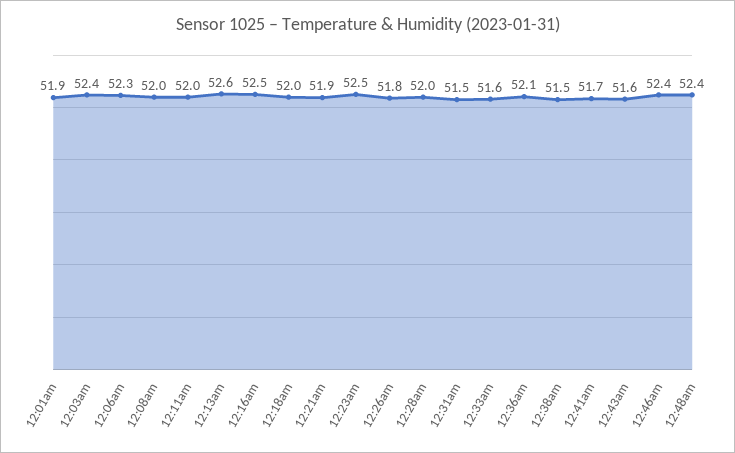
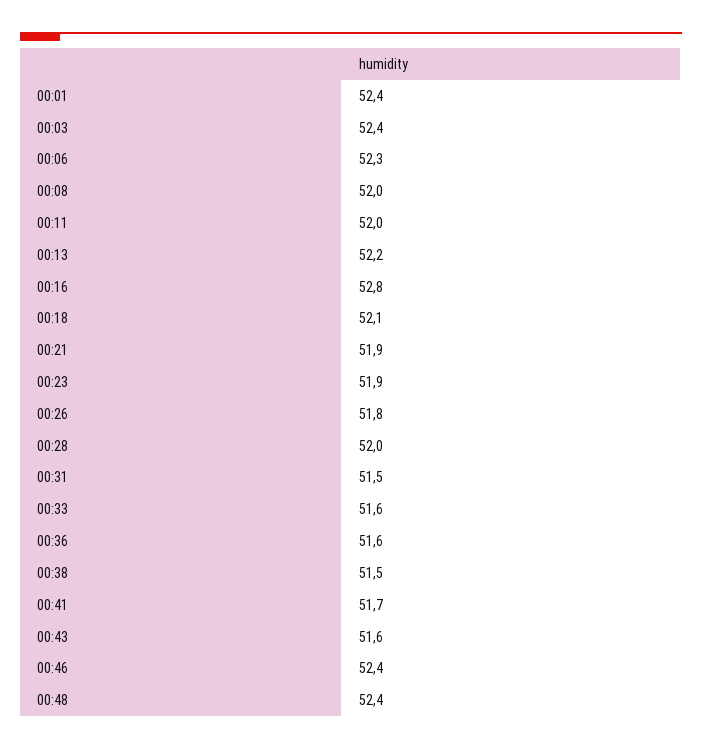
  {
-   "12:01am": 51.9,
+   "12:01am": 52.4,
    "12:03am": 52.4,
    "12:06am": 52.3,
    "12:08am": 52,
    "12:11am": 52,
-   "12:13am": 52.6,
+   "12:13am": 52.2,
-   "12:16am": 52.5,
+   "12:16am": 52.8,
-   "12:18am": 52,
+   "12:18am": 52.1,
    "12:21am": 51.9,
-   "12:23am": 52.5,
+   "12:23am": 51.9,
    "12:26am": 51.8,
    "12:28am": 52,
    "12:31am": 51.5,
    "12:33am": 51.6,
-   "12:36am": 52.1,
+   "12:36am": 51.6,
    "12:38am": 51.5,
    "12:41am": 51.7,
    "12:43am": 51.6,
    "12:46am": 52.4,
    "12:48am": 52.4
  }

